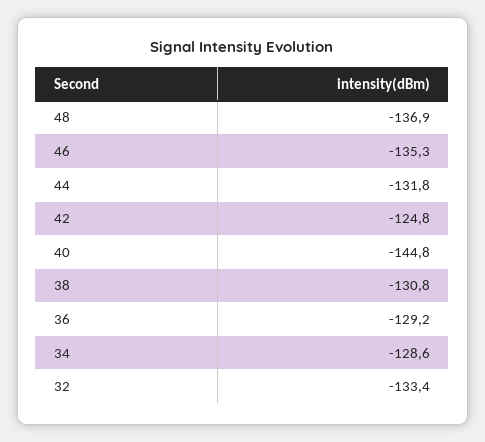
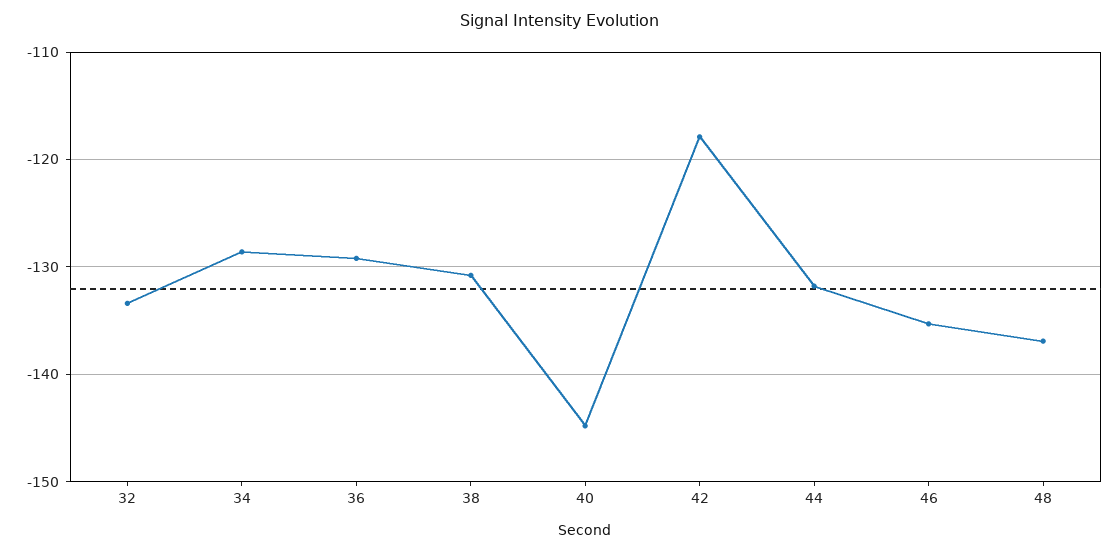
  {
    "48": -136.9,
    "46": -135.3,
    "44": -131.8,
-   "42": -124.8,
+   "42": -118,
    "40": -144.8,
    "38": -130.8,
    "36": -129.2,
    "34": -128.6,
    "32": -133.4
  }

